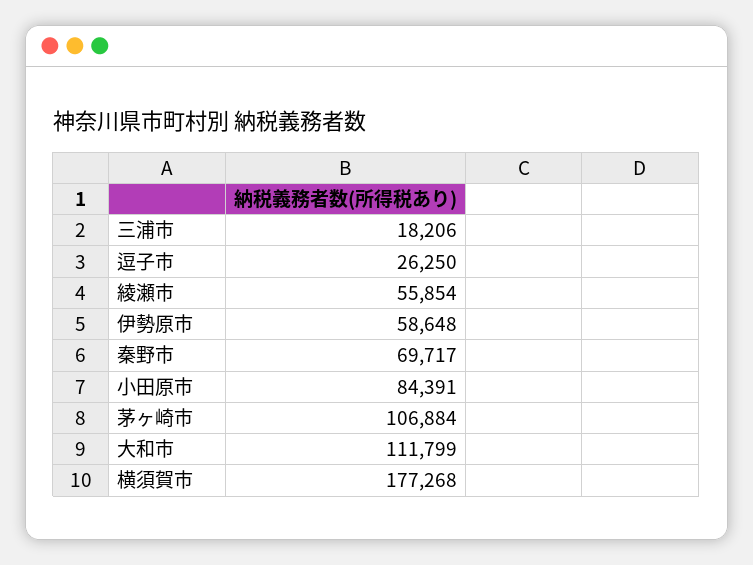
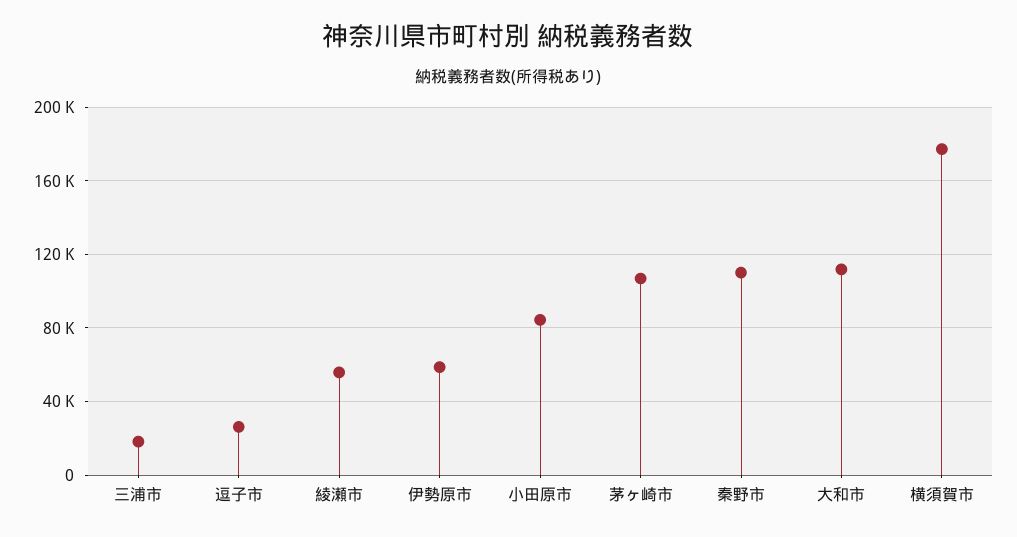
  {
    "三浦市": 18206,
    "逗子市": 26250,
    "綾瀬市": 55854,
    "伊勢原市": 58648,
-   "秦野市": 69717,
+   "秦野市": 110000,
    "小田原市": 84391,
    "茅ヶ崎市": 106884,
    "大和市": 111799,
    "横須賀市": 177268
  }

